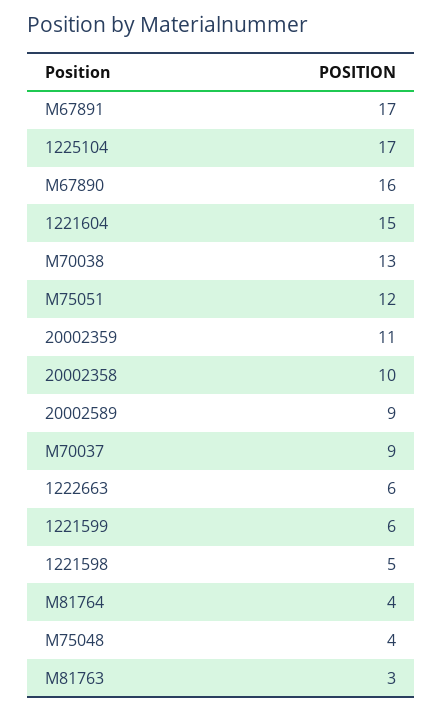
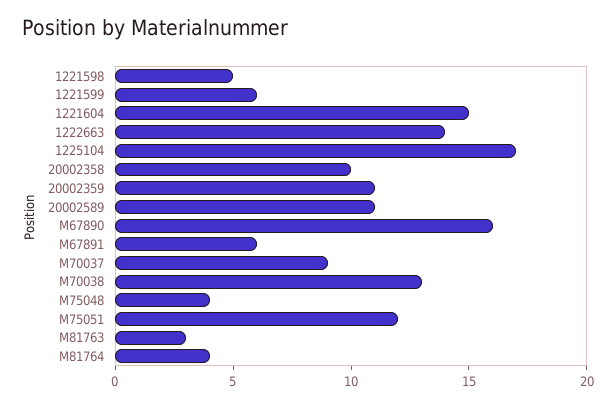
  {
-   "M67891": 17,
+   "M67891": 6,
    "1225104": 17,
    "M67890": 16,
    "1221604": 15,
    "M70038": 13,
    "M75051": 12,
    "20002359": 11,
    "20002358": 10,
-   "20002589": 9,
+   "20002589": 11,
    "M70037": 9,
-   "1222663": 6,
+   "1222663": 14,
    "1221599": 6,
    "1221598": 5,
    "M81764": 4,
    "M75048": 4,
    "M81763": 3
  }

